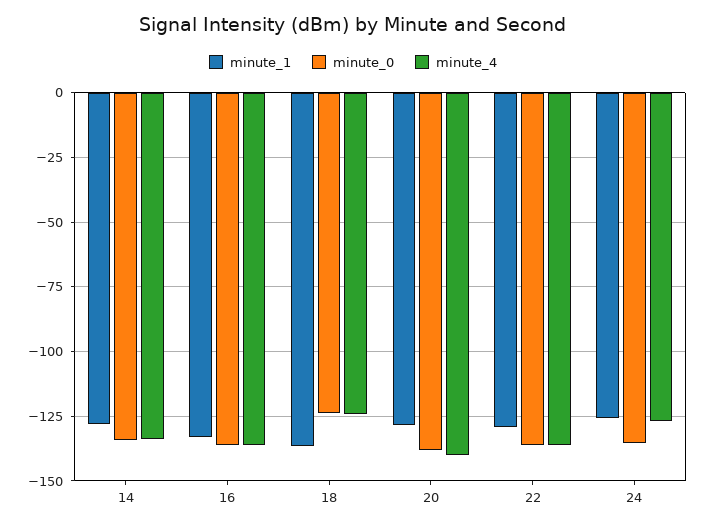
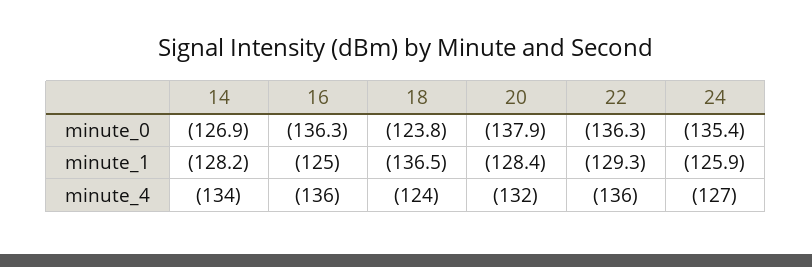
  {
    "minute_1": {
      "14": -128.2,
-     "16": -132.5,
+     "16": -125,
      "18": -136.5,
      "20": -128.4,
      "22": -129.3,
      "24": -125.9
    },
    "minute_0": {
-     "14": -135,
+     "14": -126.9,
      "16": -136.3,
      "18": -123.8,
      "20": -137.9,
      "22": -136.3,
      "24": -135.4
    },
    "minute_4": {
      "14": -134,
      "16": -136,
      "18": -124,
-     "20": -140,
+     "20": -132,
      "22": -136,
      "24": -127
    }
  }

